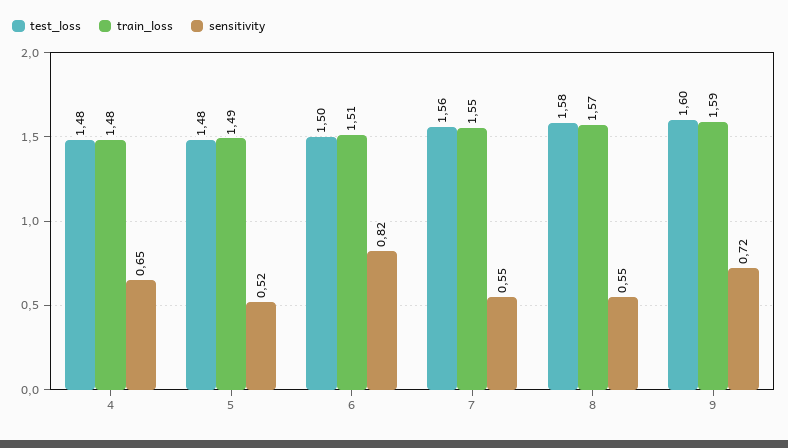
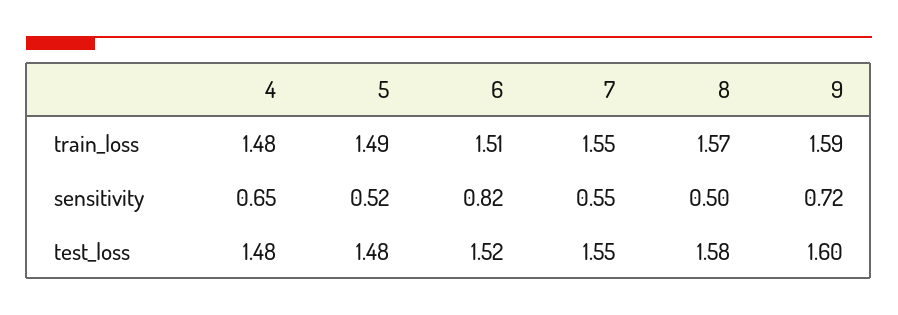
  {
    "test_loss": {
      "4": 1.48,
      "5": 1.48,
-     "6": 1.5,
+     "6": 1.52,
-     "7": 1.56,
+     "7": 1.55,
      "8": 1.58,
      "9": 1.6
    },
    "train_loss": {
      "4": 1.48,
      "5": 1.49,
      "6": 1.51,
      "7": 1.55,
      "8": 1.57,
      "9": 1.59
    },
    "sensitivity": {
      "4": 0.65,
      "5": 0.52,
      "6": 0.82,
      "7": 0.55,
-     "8": 0.55,
+     "8": 0.5,
      "9": 0.72
    }
  }

